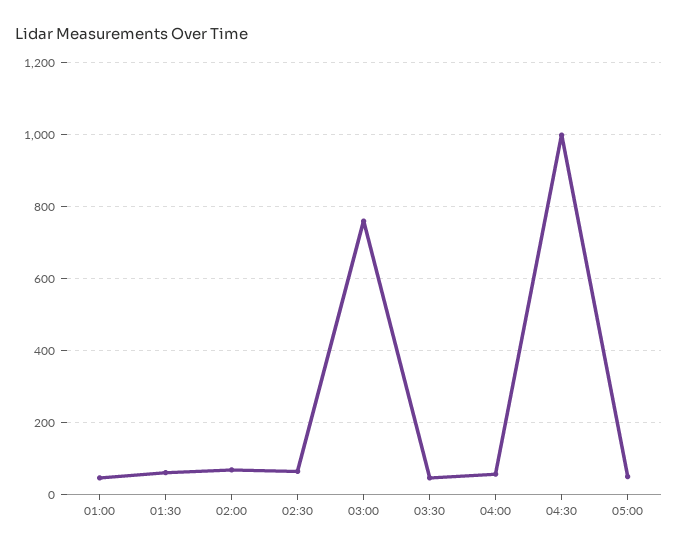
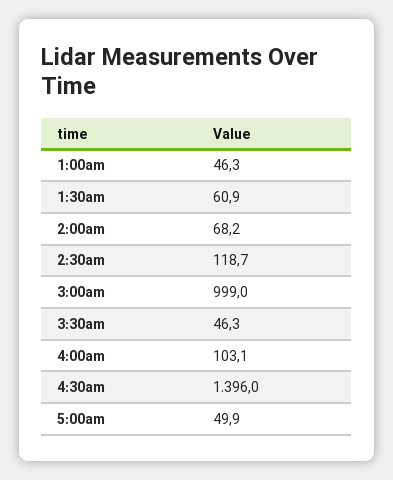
  {
    "01:00": 46.3,
    "01:30": 60.9,
    "02:00": 68.2,
-   "02:30": 60,
+   "02:30": 118.7,
-   "03:00": 760,
+   "03:00": 999,
    "03:30": 46.3,
-   "04:00": 60,
+   "04:00": 103.1,
-   "04:30": 1000,
+   "04:30": 1396,
    "05:00": 49.9
  }

